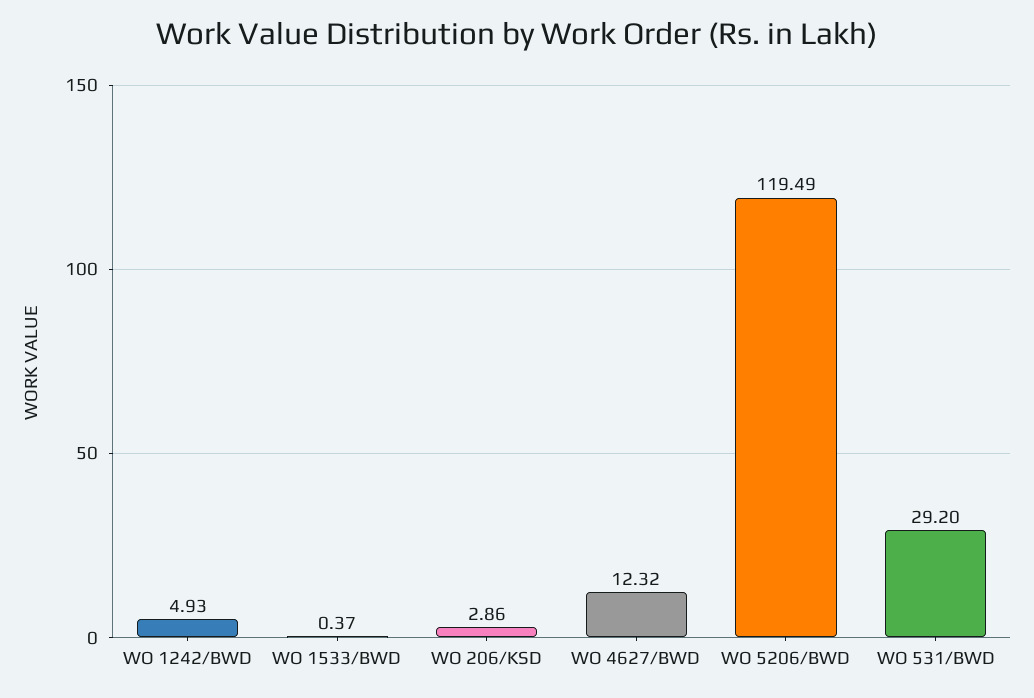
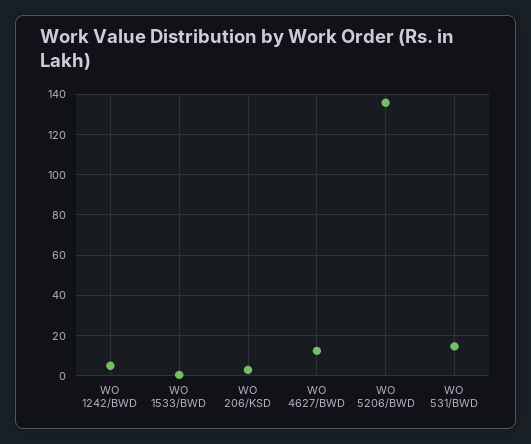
  {
    "WO 1242/BWD": 4.93,
    "WO 1533/BWD": 0.37,
    "WO 206/KSD": 2.86,
    "WO 4627/BWD": 12.32,
-   "WO 5206/BWD": 119.49,
+   "WO 5206/BWD": 135,
-   "WO 531/BWD": 29.2
+   "WO 531/BWD": 15
  }

